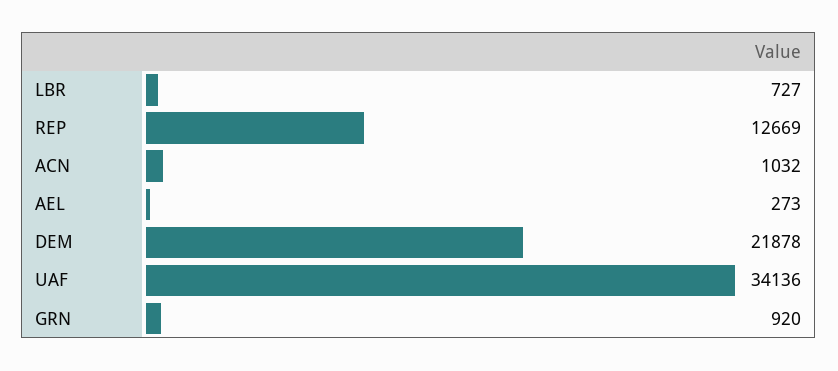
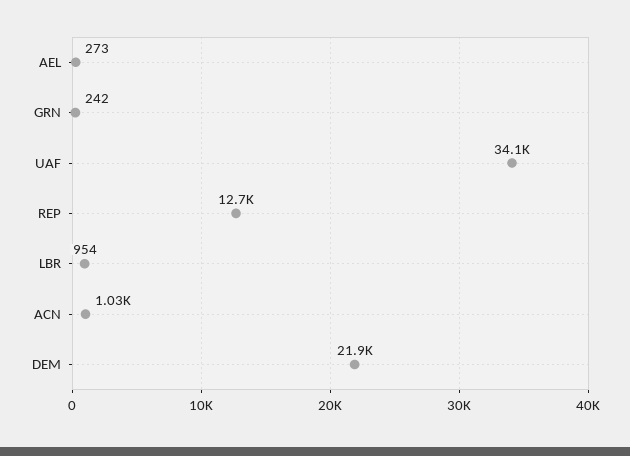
  {
-   "LBR": 727,
+   "LBR": 954,
    "REP": 12669,
    "ACN": 1032,
    "AEL": 273,
    "DEM": 21878,
    "UAF": 34136,
-   "GRN": 920
+   "GRN": 242
  }

